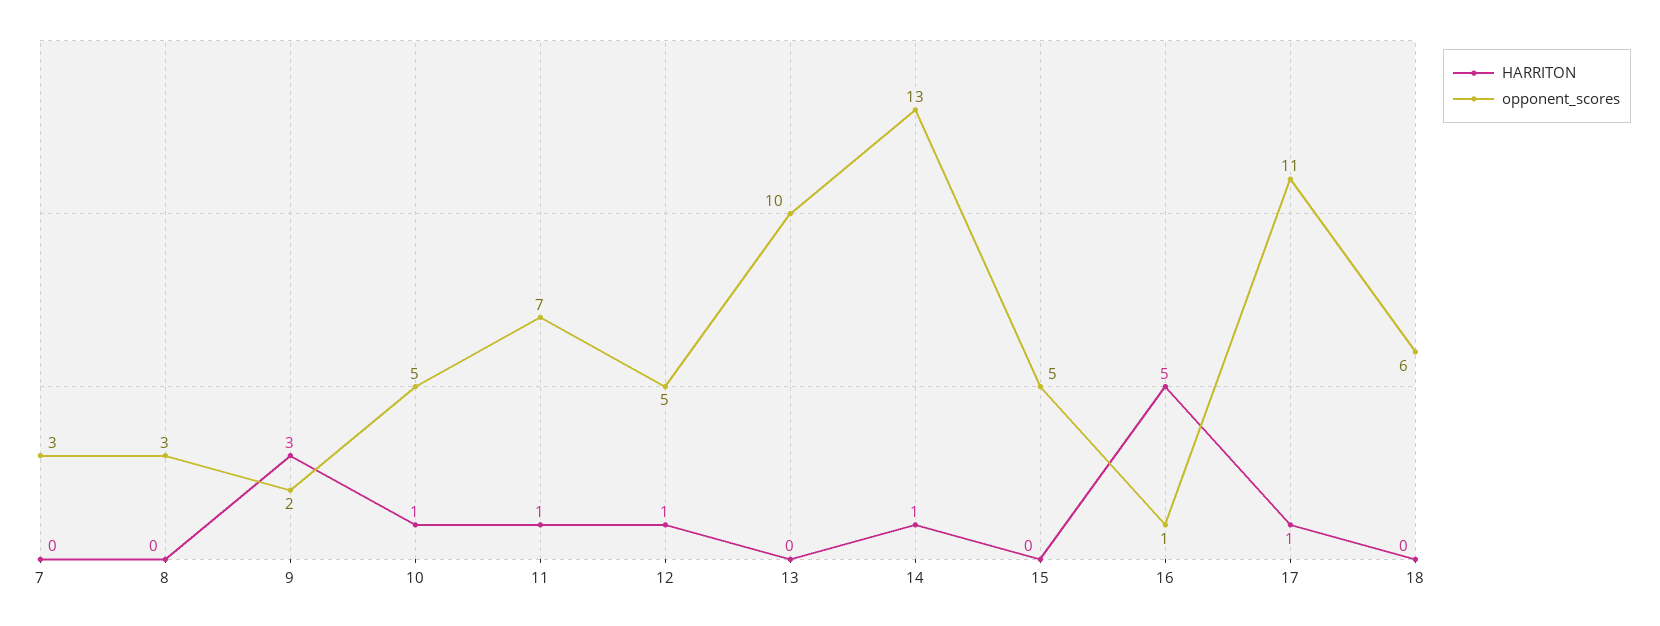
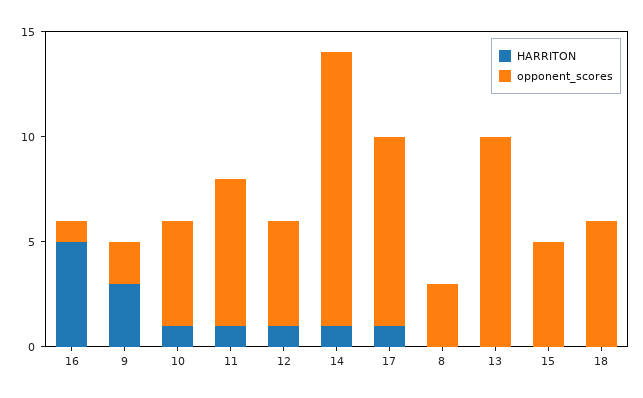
  {
    "HARRITON": {
-     "7": 0,
      "8": 0,
      "9": 3,
      "10": 1,
      "11": 1,
      "12": 1,
      "13": 0,
      "14": 1,
      "15": 0,
      "16": 5,
      "17": 1,
      "18": 0
    },
    "opponent_scores": {
-     "7": 3,
      "8": 3,
      "9": 2,
      "10": 5,
      "11": 7,
      "12": 5,
      "13": 10,
      "14": 13,
      "15": 5,
      "16": 1,
-     "17": 11,
+     "17": 9,
      "18": 6
    }
  }

